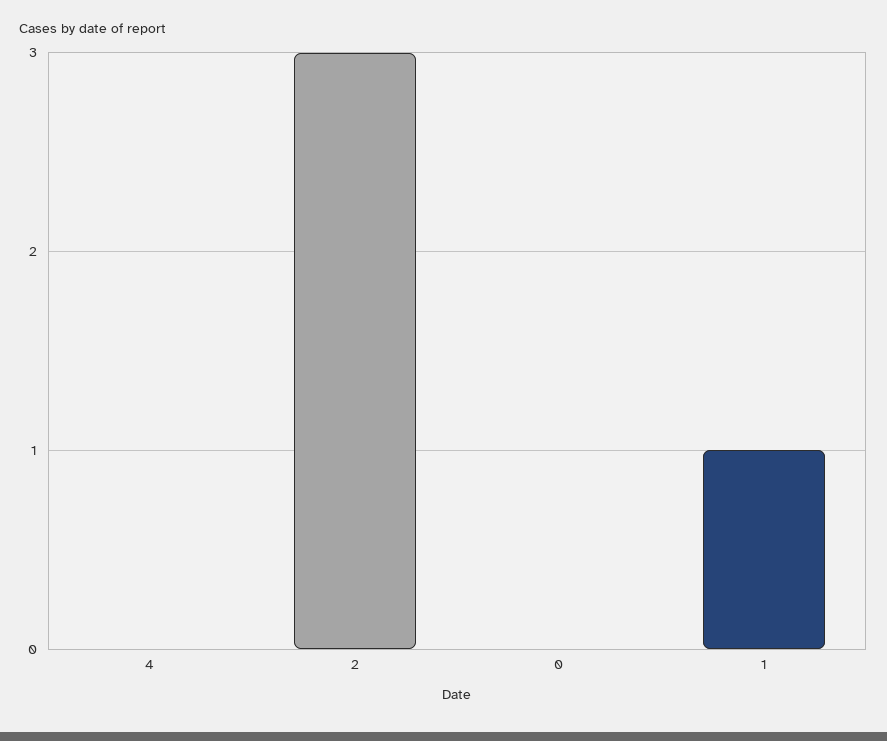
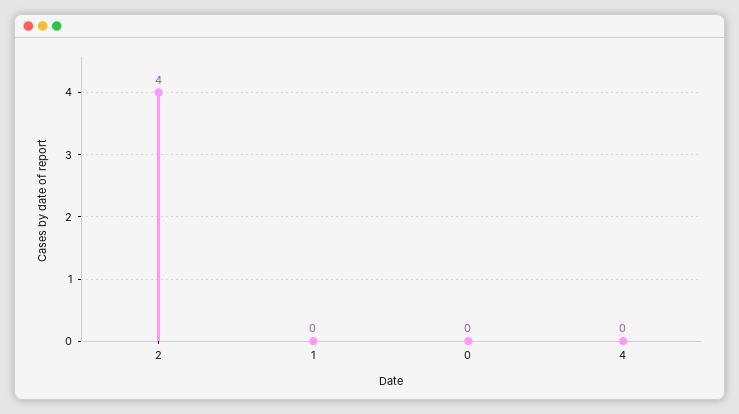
  {
    "4": 0,
-   "2": 3,
+   "2": 4,
    "0": 0,
-   "1": 1
+   "1": 0
  }

